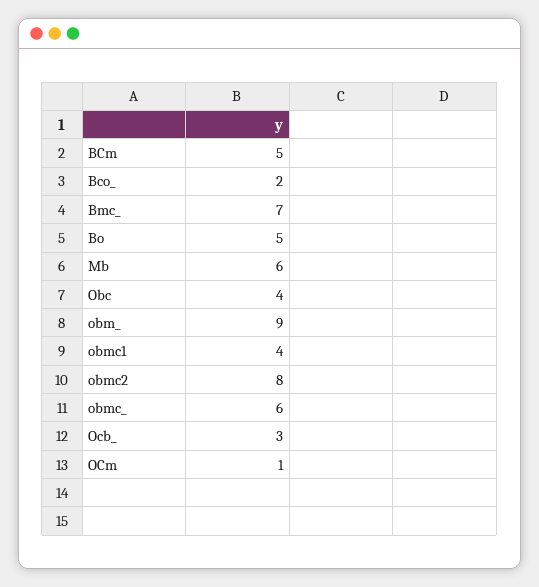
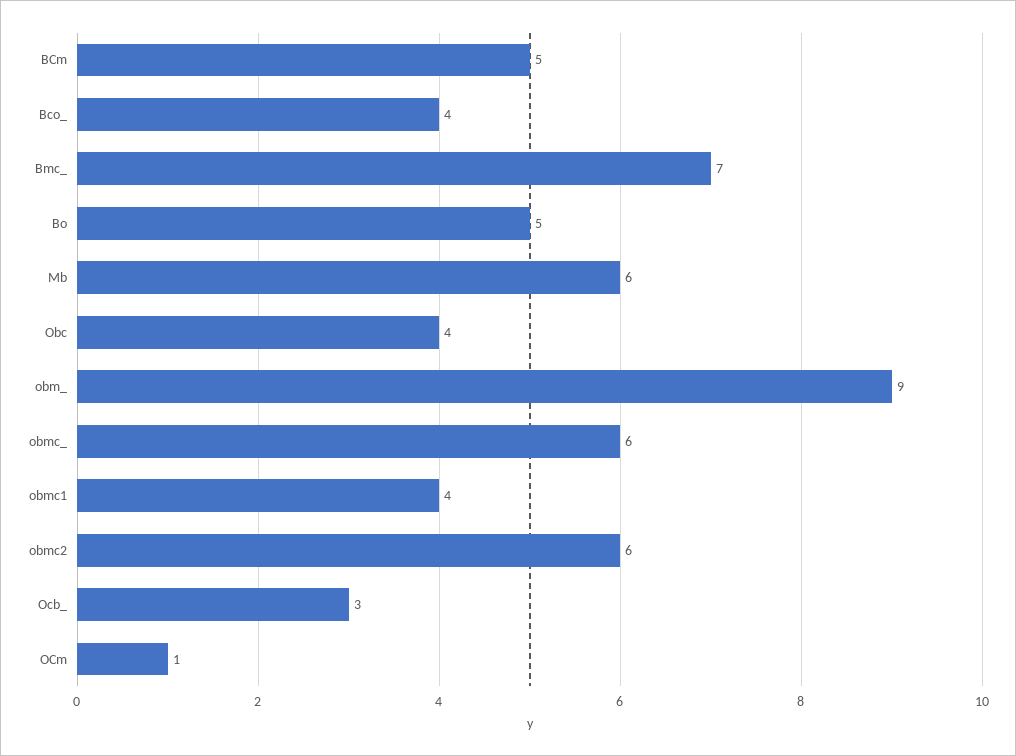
  {
    "BCm": 5,
-   "Bco_": 2,
+   "Bco_": 4,
    "Bmc_": 7,
    "Bo": 5,
    "Mb": 6,
    "Obc": 4,
    "obm_": 9,
    "obmc1": 4,
-   "obmc2": 8,
+   "obmc2": 6,
    "obmc_": 6,
    "Ocb_": 3,
    "OCm": 1
  }

